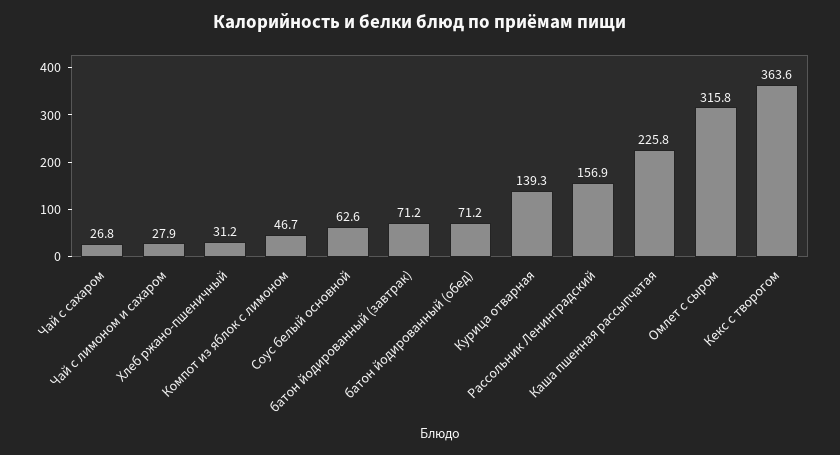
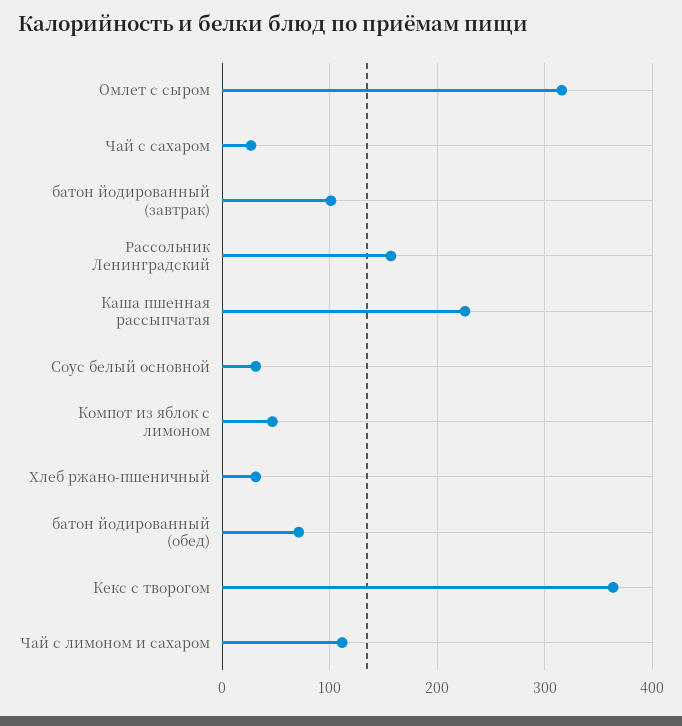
  {
    "Чай с сахаром": 26.8,
-   "Чай с лимоном и сахаром": 27.9,
+   "Чай с лимоном и сахаром": 110,
    "Хлеб ржано-пшеничный": 31.2,
    "Компот из яблок с лимоном": 46.7,
-   "Соус белый основной": 62.6,
+   "Соус белый основной": 30,
-   "батон йодированный (завтрак)": 71.2,
+   "батон йодированный (завтрак)": 100,
    "батон йодированный (обед)": 71.2,
-   "Курица отварная": 139.3,
    "Рассольник Ленинградский": 156.9,
    "Каша пшенная рассыпчатая": 225.8,
    "Омлет с сыром": 315.8,
    "Кекс с творогом": 363.6
  }

